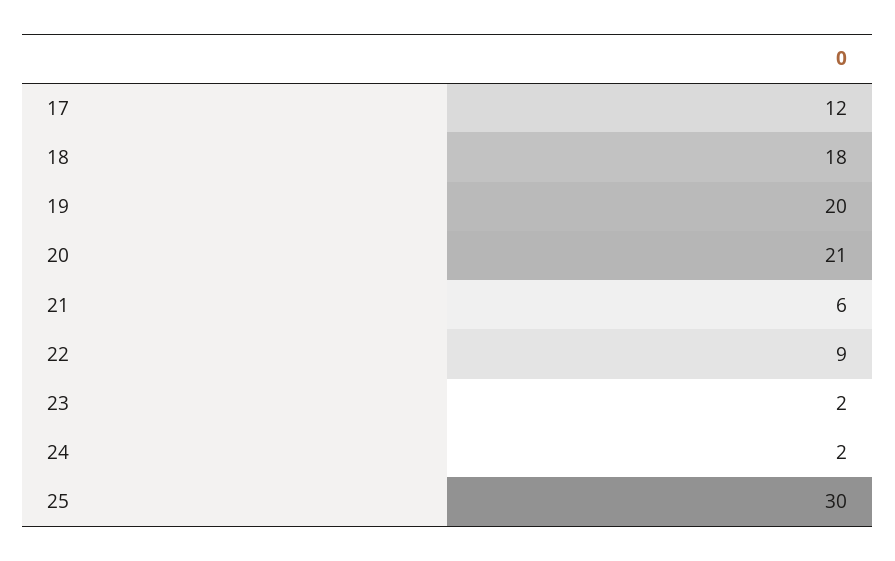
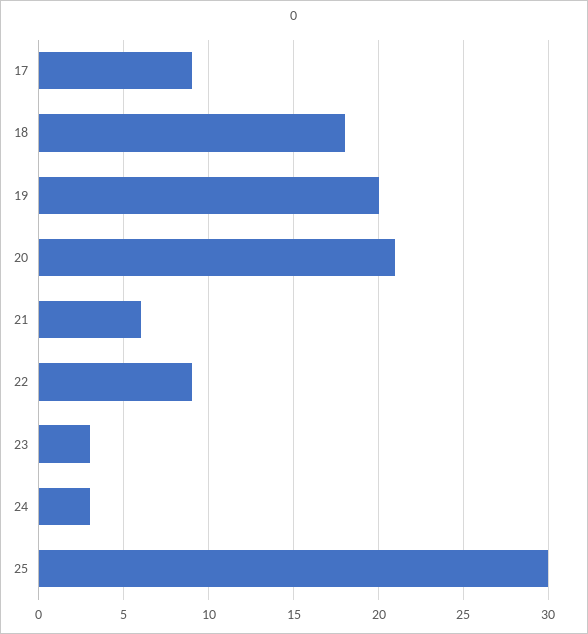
  {
-   "17": 12,
+   "17": 9,
    "18": 18,
    "19": 20,
    "20": 21,
    "21": 6,
    "22": 9,
-   "23": 2,
+   "23": 3,
-   "24": 2,
+   "24": 3,
    "25": 30
  }

